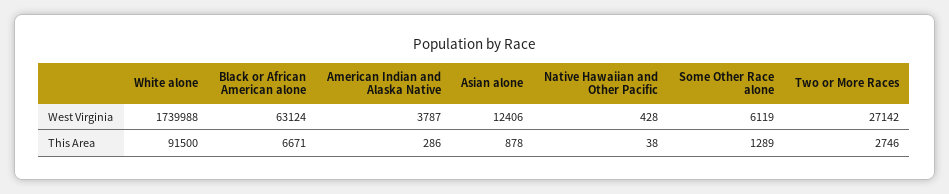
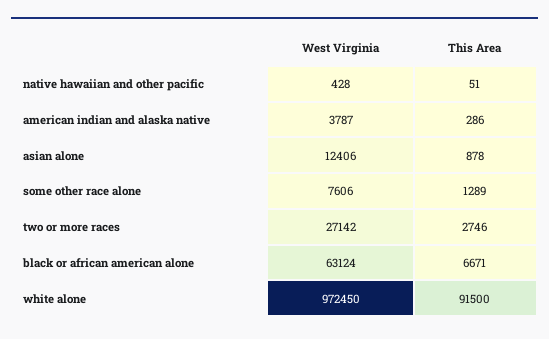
  {
    "White alone": {
-     "West Virginia": 1739988,
+     "West Virginia": 972450,
      "This Area": 91500
    },
    "Black or African American alone": {
      "West Virginia": 63124,
      "This Area": 6671
    },
    "American Indian and Alaska Native": {
      "West Virginia": 3787,
      "This Area": 286
    },
    "Asian alone": {
      "West Virginia": 12406,
      "This Area": 878
    },
    "Native Hawaiian and Other Pacific": {
      "West Virginia": 428,
-     "This Area": 38
+     "This Area": 51
    },
    "Some Other Race alone": {
-     "West Virginia": 6119,
+     "West Virginia": 7606,
      "This Area": 1289
    },
    "Two or More Races": {
      "West Virginia": 27142,
      "This Area": 2746
    }
  }

